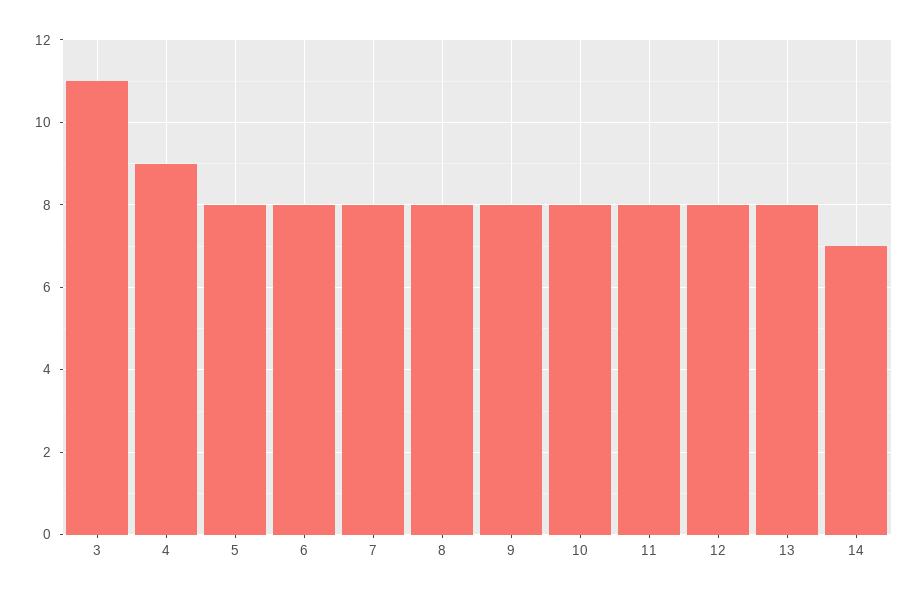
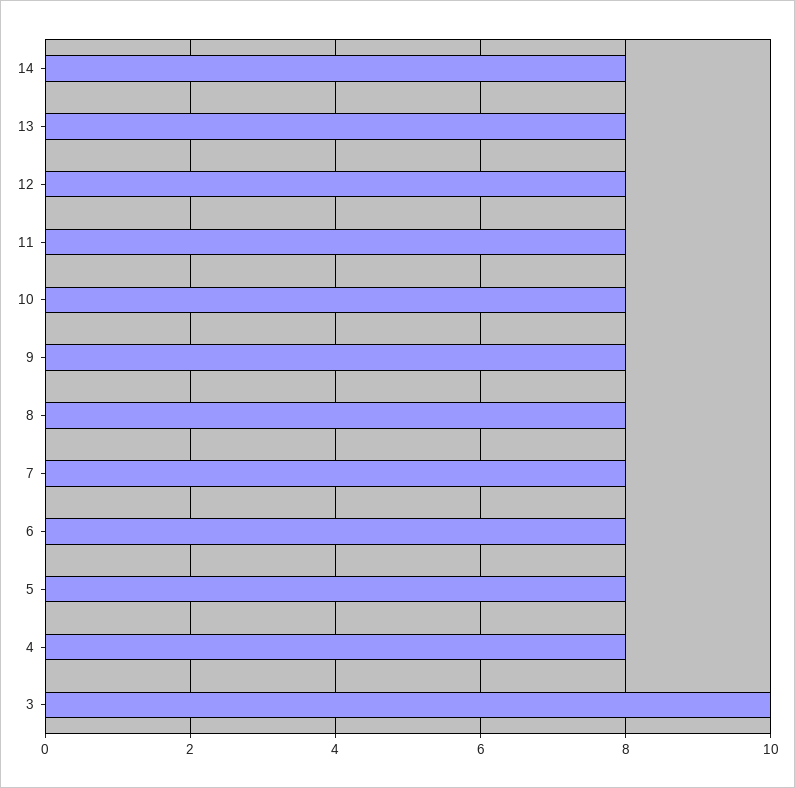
  {
-   "3": 11,
+   "3": 10,
-   "4": 9,
+   "4": 8,
    "5": 8,
    "6": 8,
    "7": 8,
    "8": 8,
    "9": 8,
    "10": 8,
    "11": 8,
    "12": 8,
    "13": 8,
-   "14": 7
+   "14": 8
  }

